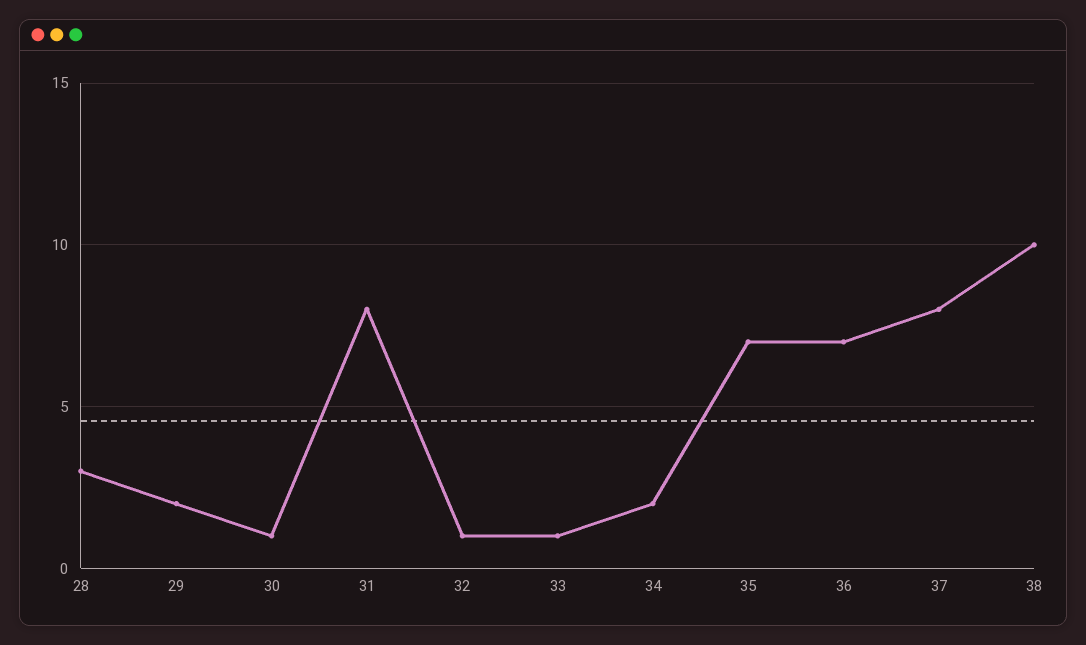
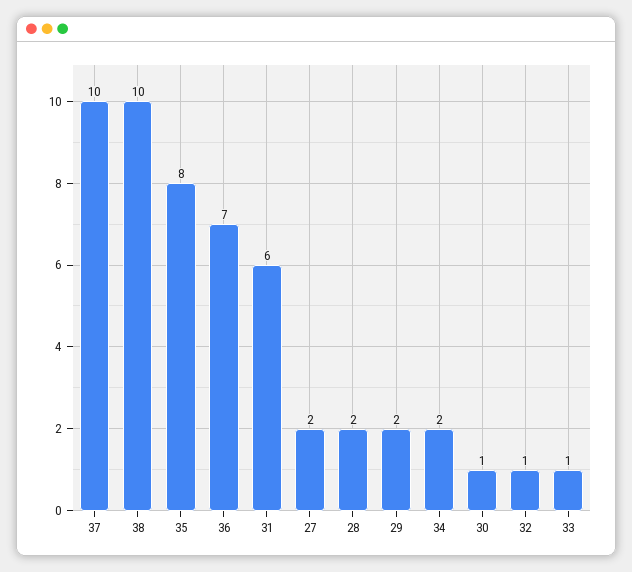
  {
-   "28": 3,
+   "28": 2,
    "29": 2,
    "30": 1,
-   "31": 8,
+   "31": 6,
    "32": 1,
    "33": 1,
    "34": 2,
-   "35": 7,
+   "35": 8,
    "36": 7,
-   "37": 8,
+   "37": 10,
-   "38": 10
+   "38": 10,
+   "27": 2
  }

